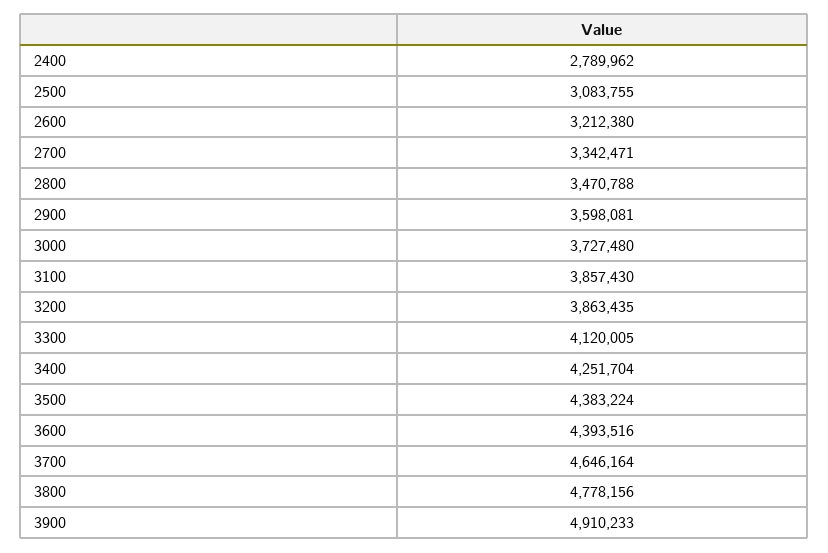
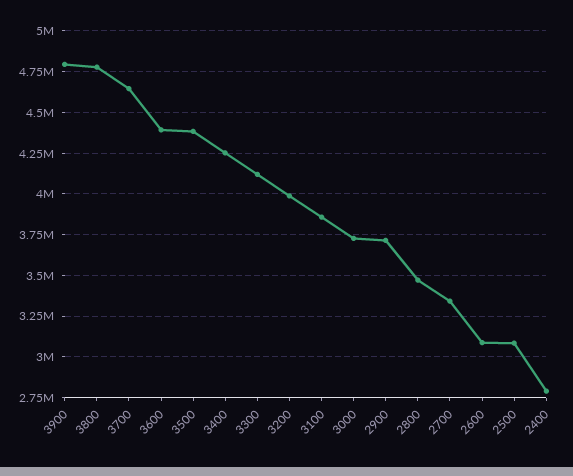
  {
    "2400": 2789962,
    "2500": 3083755,
-   "2600": 3212380,
+   "2600": 3100000,
    "2700": 3342471,
    "2800": 3470788,
-   "2900": 3598081,
+   "2900": 3700000,
    "3000": 3727480,
    "3100": 3857430,
-   "3200": 3863435,
+   "3200": 4000000,
    "3300": 4120005,
    "3400": 4251704,
    "3500": 4383224,
    "3600": 4393516,
    "3700": 4646164,
    "3800": 4778156,
-   "3900": 4910233
+   "3900": 4800000
  }

